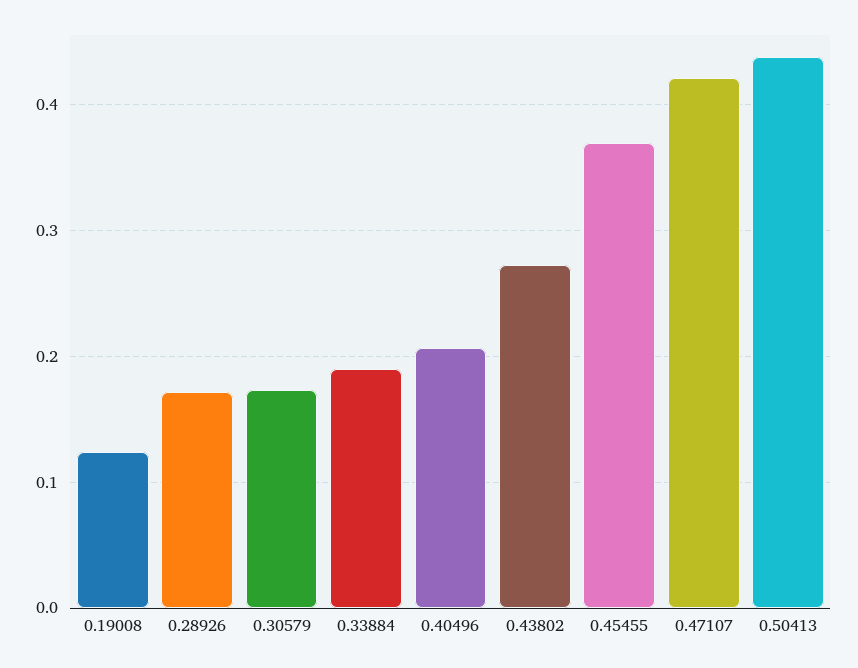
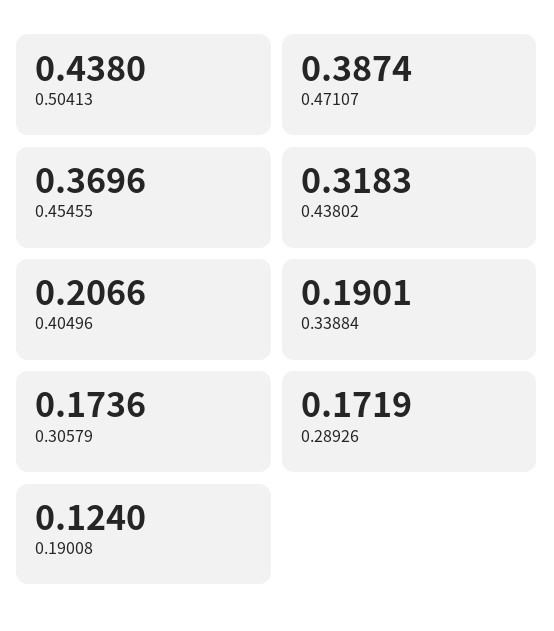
  {
    "0.19008": 0.124,
    "0.28926": 0.1719,
    "0.30579": 0.1736,
    "0.33884": 0.1901,
    "0.40496": 0.2066,
-   "0.43802": 0.27,
+   "0.43802": 0.3183,
    "0.45455": 0.3696,
-   "0.47107": 0.42,
+   "0.47107": 0.3874,
    "0.50413": 0.438
  }

